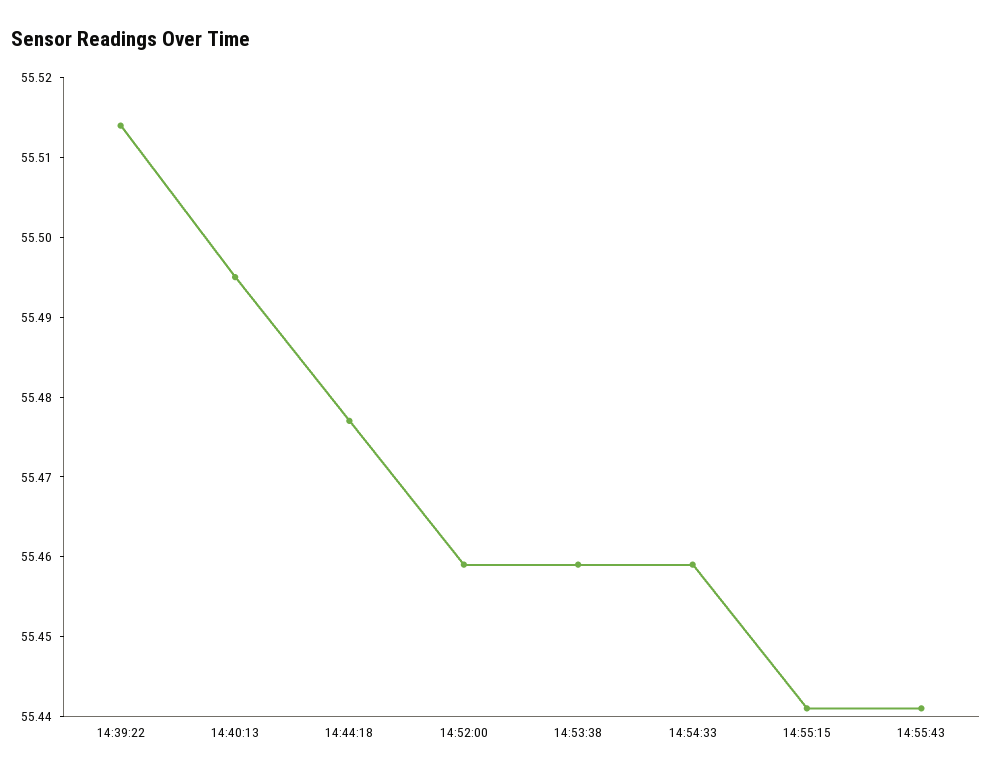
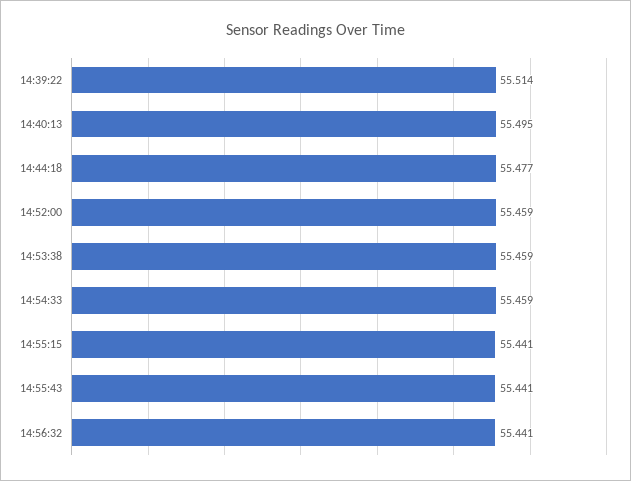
  {
    "14:39:22": 55.514,
    "14:40:13": 55.495,
    "14:44:18": 55.477,
    "14:52:00": 55.459,
    "14:53:38": 55.459,
    "14:54:33": 55.459,
    "14:55:15": 55.441,
-   "14:55:43": 55.441
+   "14:55:43": 55.441,
+   "14:56:32": 55.441
  }

